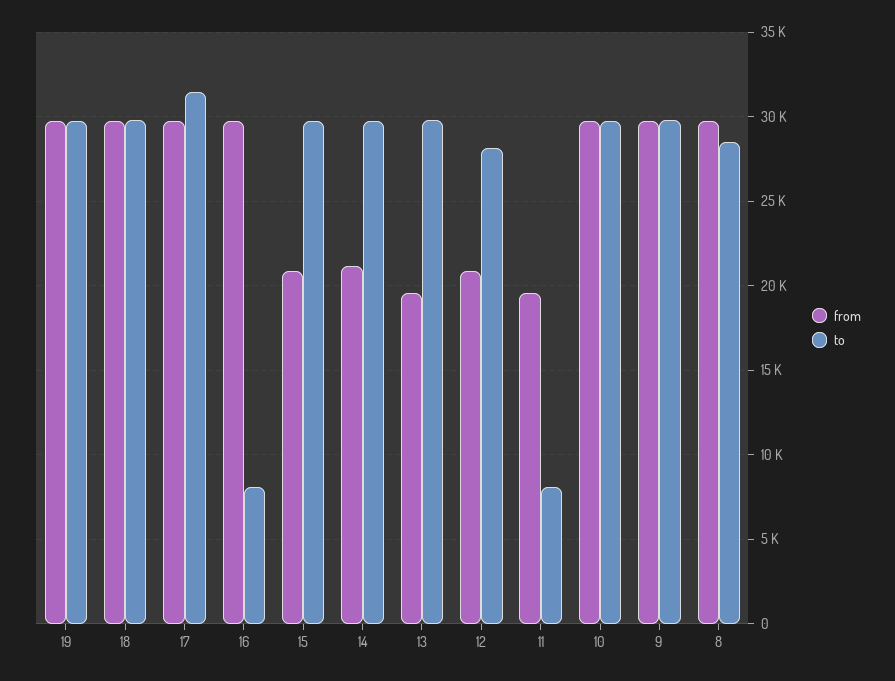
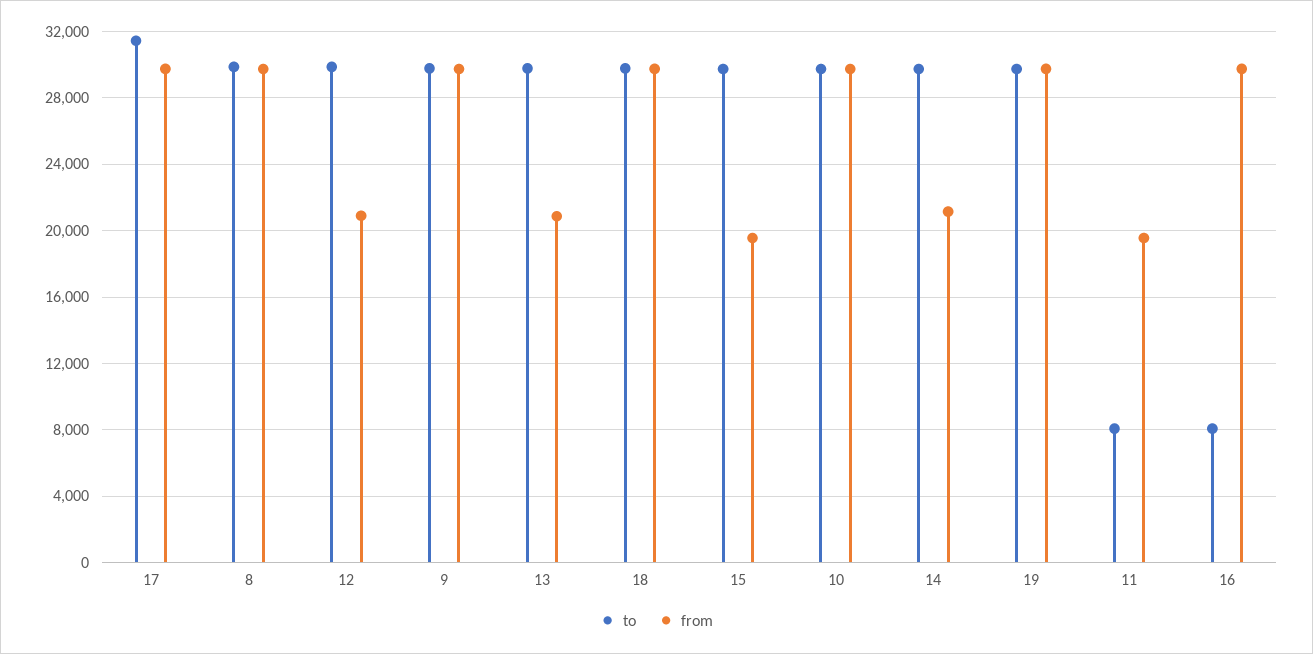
  {
    "from": {
      "19": 29500,
      "18": 29500,
      "17": 29500,
      "16": 29500,
-     "15": 21000,
+     "15": 19500,
      "14": 21000,
-     "13": 19500,
+     "13": 21000,
      "12": 21000,
      "11": 19500,
      "10": 29500,
      "9": 29500,
      "8": 29500
    },
    "to": {
      "19": 29500,
      "18": 30000,
      "17": 31500,
      "16": 8000,
      "15": 29500,
      "14": 29500,
      "13": 30000,
-     "12": 28000,
+     "12": 30000,
      "11": 8000,
      "10": 29500,
      "9": 30000,
-     "8": 28500
+     "8": 30000
    }
  }

